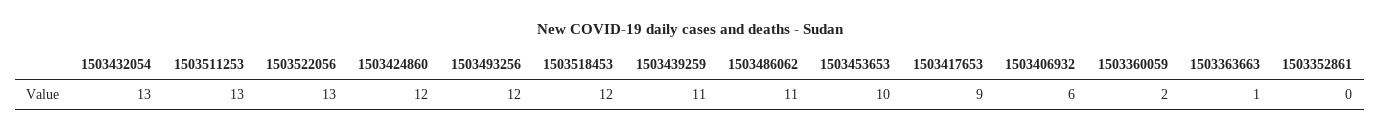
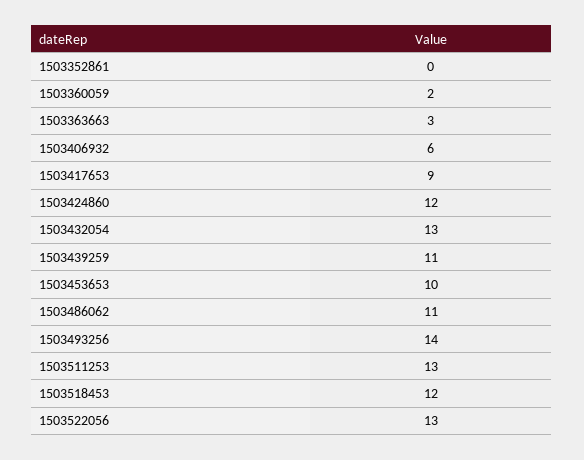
  {
    "1503432054": 13,
    "1503511253": 13,
    "1503522056": 13,
    "1503424860": 12,
-   "1503493256": 12,
+   "1503493256": 14,
    "1503518453": 12,
    "1503439259": 11,
    "1503486062": 11,
    "1503453653": 10,
    "1503417653": 9,
    "1503406932": 6,
    "1503360059": 2,
-   "1503363663": 1,
+   "1503363663": 3,
    "1503352861": 0
  }

